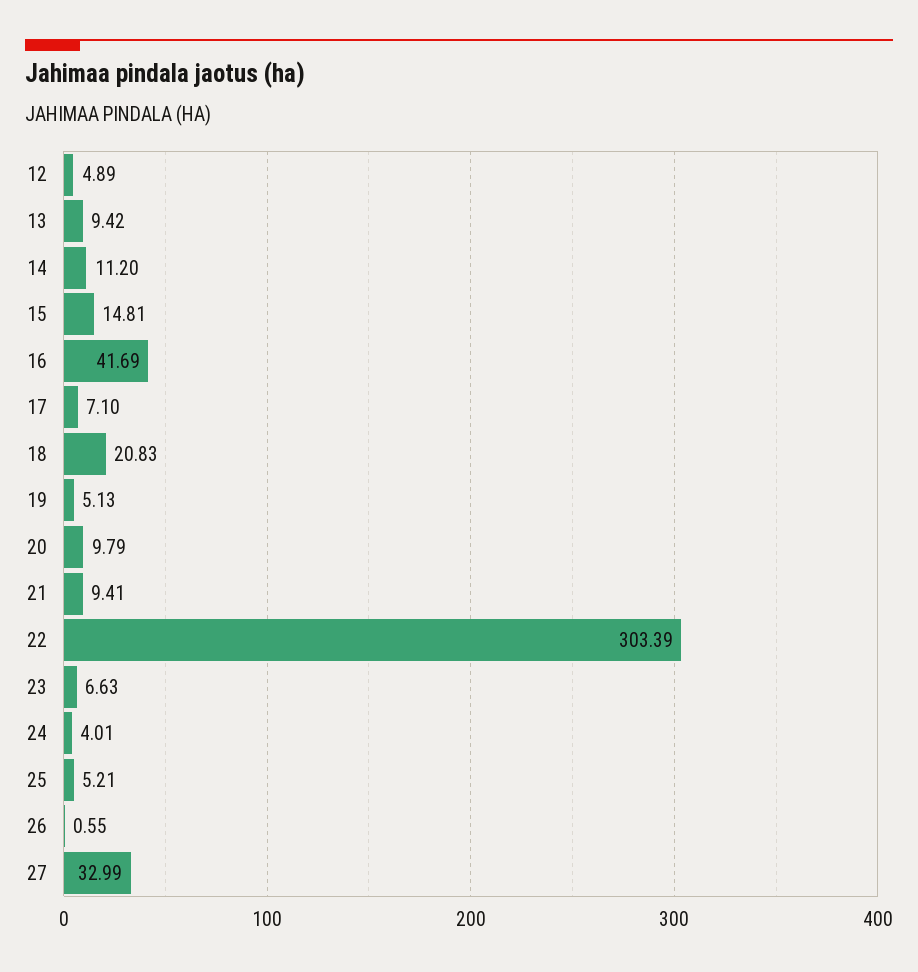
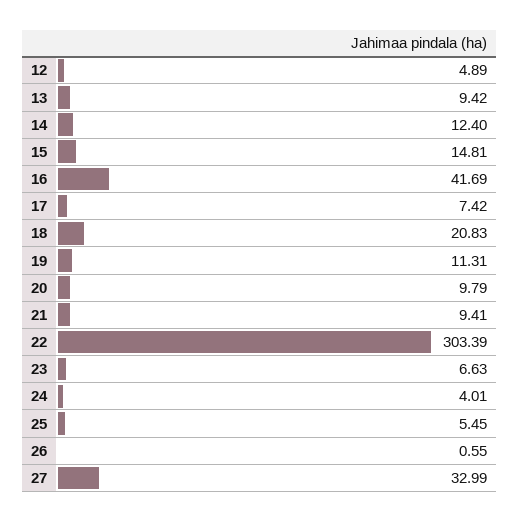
  {
    "12": 4.89,
    "13": 9.42,
-   "14": 11.2,
+   "14": 12.4,
    "15": 14.81,
    "16": 41.69,
-   "17": 7.1,
+   "17": 7.42,
    "18": 20.83,
-   "19": 5.13,
+   "19": 11.31,
    "20": 9.79,
    "21": 9.41,
    "22": 303.39,
    "23": 6.63,
    "24": 4.01,
-   "25": 5.21,
+   "25": 5.45,
    "26": 0.55,
    "27": 32.99
  }

